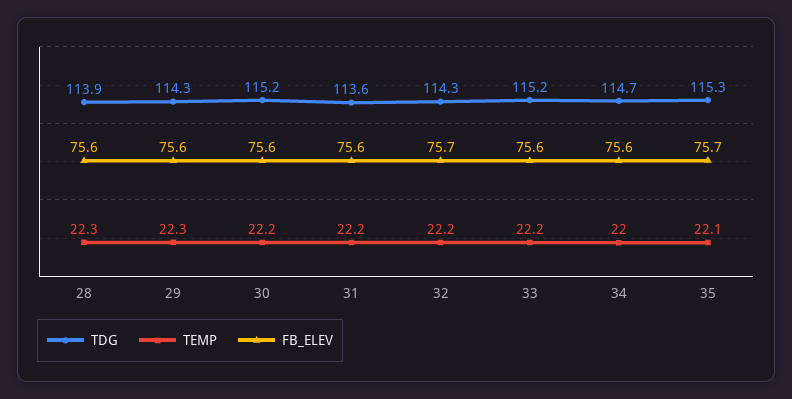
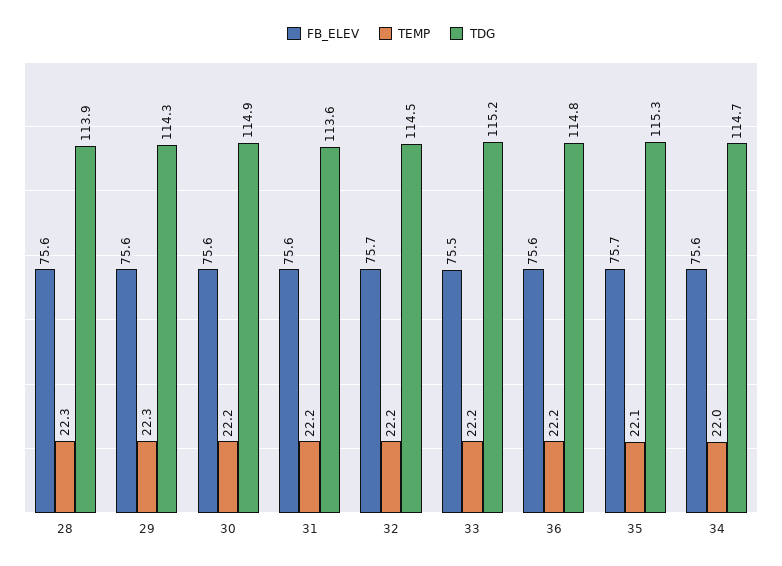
  {
    "TDG": {
      "28": 113.9,
      "29": 114.3,
-     "30": 115.2,
+     "30": 114.9,
      "31": 113.6,
-     "32": 114.3,
+     "32": 114.5,
      "33": 115.2,
      "34": 114.7,
-     "35": 115.3
+     "35": 115.3,
+     "36": 114.8
    },
    "TEMP": {
      "28": 22.3,
      "29": 22.3,
      "30": 22.2,
      "31": 22.2,
      "32": 22.2,
      "33": 22.2,
      "34": 22,
-     "35": 22.1
+     "35": 22.1,
+     "36": 22.2
    },
    "FB_ELEV": {
      "28": 75.6,
      "29": 75.6,
      "30": 75.6,
      "31": 75.6,
      "32": 75.7,
-     "33": 75.6,
+     "33": 75.5,
      "34": 75.6,
-     "35": 75.7
+     "35": 75.7,
+     "36": 75.6
    }
  }

